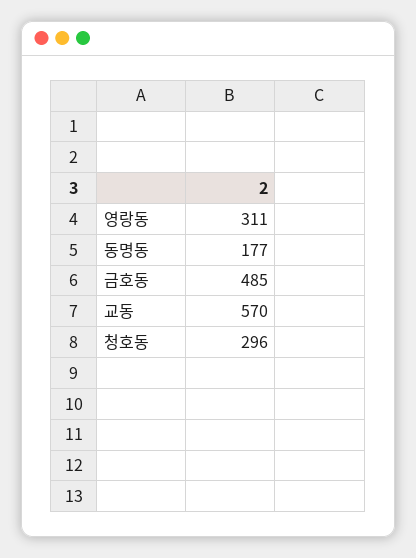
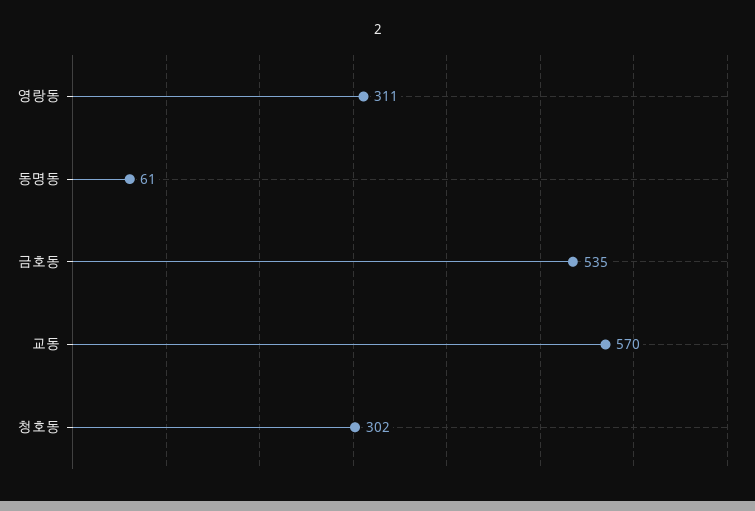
  {
    "영랑동": 311,
-   "동명동": 177,
+   "동명동": 61,
-   "금호동": 485,
+   "금호동": 535,
    "교동": 570,
-   "청호동": 296
+   "청호동": 302
  }

